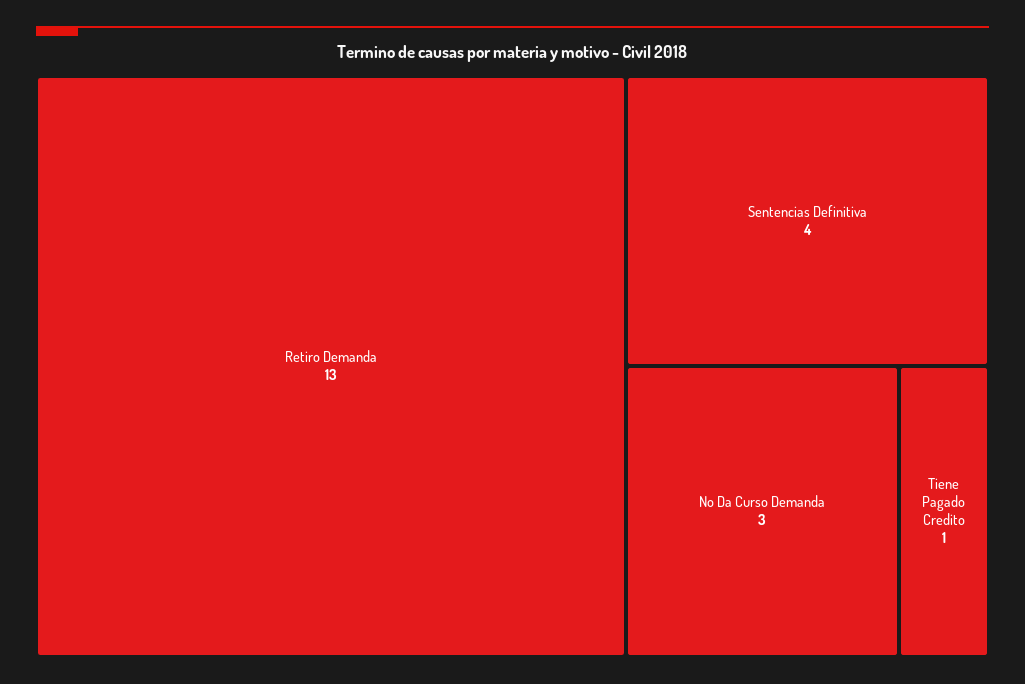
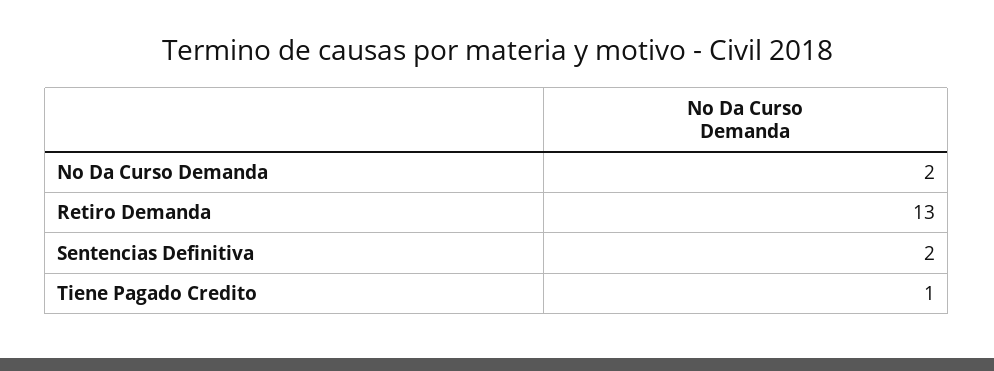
  {
    "Retiro Demanda": 13,
-   "Sentencias Definitiva": 4,
+   "Sentencias Definitiva": 2,
-   "No Da Curso Demanda": 3,
+   "No Da Curso Demanda": 2,
    "Tiene Pagado Credito": 1
  }

